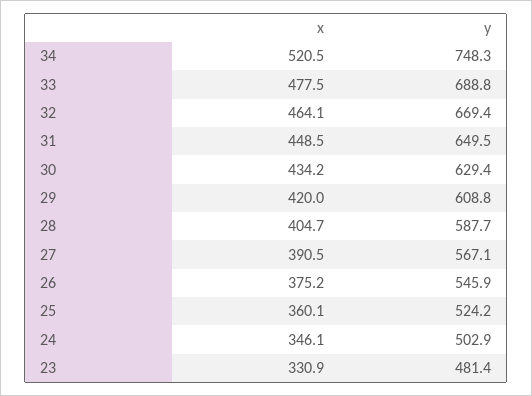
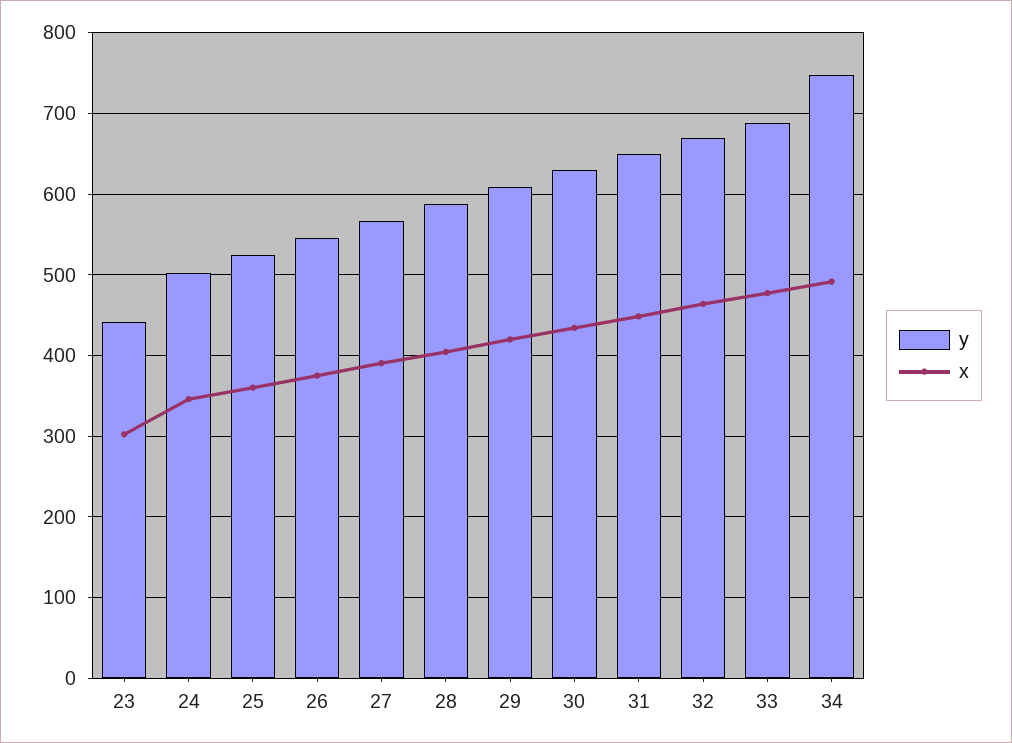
  {
    "x": {
-     "34": 520.5,
+     "34": 490,
      "33": 477.5,
      "32": 464.1,
      "31": 448.5,
      "30": 434.2,
      "29": 420,
      "28": 404.7,
      "27": 390.5,
      "26": 375.2,
      "25": 360.1,
      "24": 346.1,
-     "23": 330.9
+     "23": 300
    },
    "y": {
      "34": 748.3,
      "33": 688.8,
      "32": 669.4,
      "31": 649.5,
      "30": 629.4,
      "29": 608.8,
      "28": 587.7,
      "27": 567.1,
      "26": 545.9,
      "25": 524.2,
      "24": 502.9,
-     "23": 481.4
+     "23": 440
    }
  }

